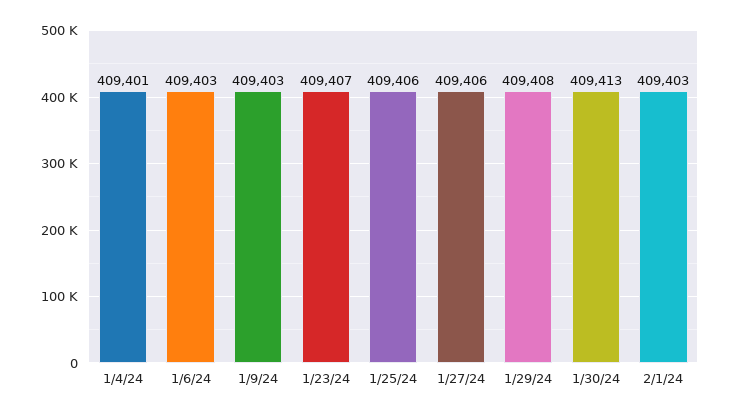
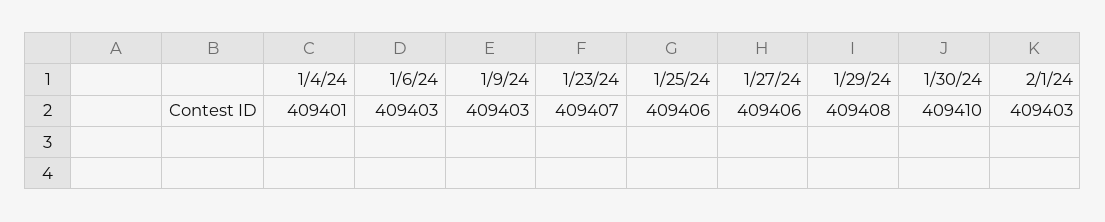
  {
    "1/4/24": 409401,
    "1/6/24": 409403,
    "1/9/24": 409403,
    "1/23/24": 409407,
    "1/25/24": 409406,
    "1/27/24": 409406,
    "1/29/24": 409408,
-   "1/30/24": 409413,
+   "1/30/24": 409410,
    "2/1/24": 409403
  }

